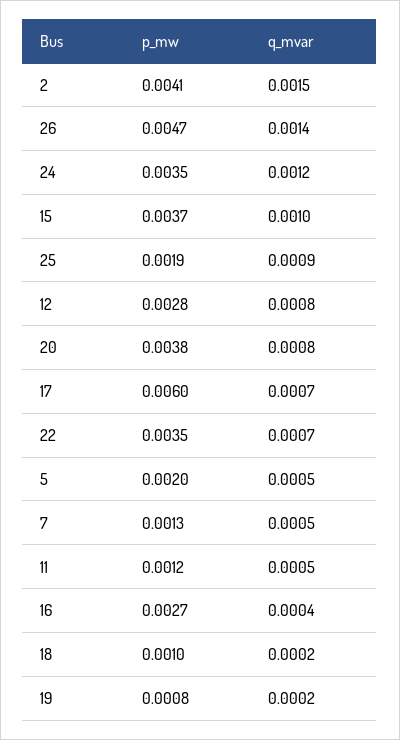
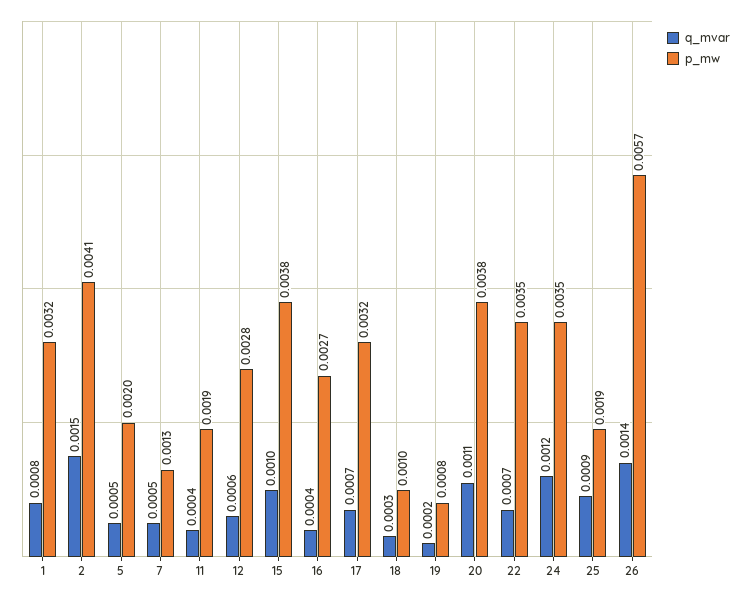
  {
    "p_mw": {
      "2": 0.0041,
-     "26": 0.0047,
+     "26": 0.0057,
      "24": 0.0035,
-     "15": 0.0037,
+     "15": 0.0038,
      "25": 0.0019,
      "12": 0.0028,
      "20": 0.0038,
-     "17": 0.006,
+     "17": 0.0032,
      "22": 0.0035,
      "5": 0.002,
      "7": 0.0013,
-     "11": 0.0012,
+     "11": 0.0019,
      "16": 0.0027,
      "18": 0.001,
-     "19": 0.0008
+     "19": 0.0008,
+     "1": 0.0032
    },
    "q_mvar": {
      "2": 0.0015,
      "26": 0.0014,
      "24": 0.0012,
      "15": 0.001,
      "25": 0.0009,
-     "12": 0.0008,
+     "12": 0.0006,
-     "20": 0.0008,
+     "20": 0.0011,
      "17": 0.0007,
      "22": 0.0007,
      "5": 0.0005,
      "7": 0.0005,
-     "11": 0.0005,
+     "11": 0.0004,
      "16": 0.0004,
-     "18": 0.0002,
+     "18": 0.0003,
-     "19": 0.0002
+     "19": 0.0002,
+     "1": 0.0008
    }
  }

